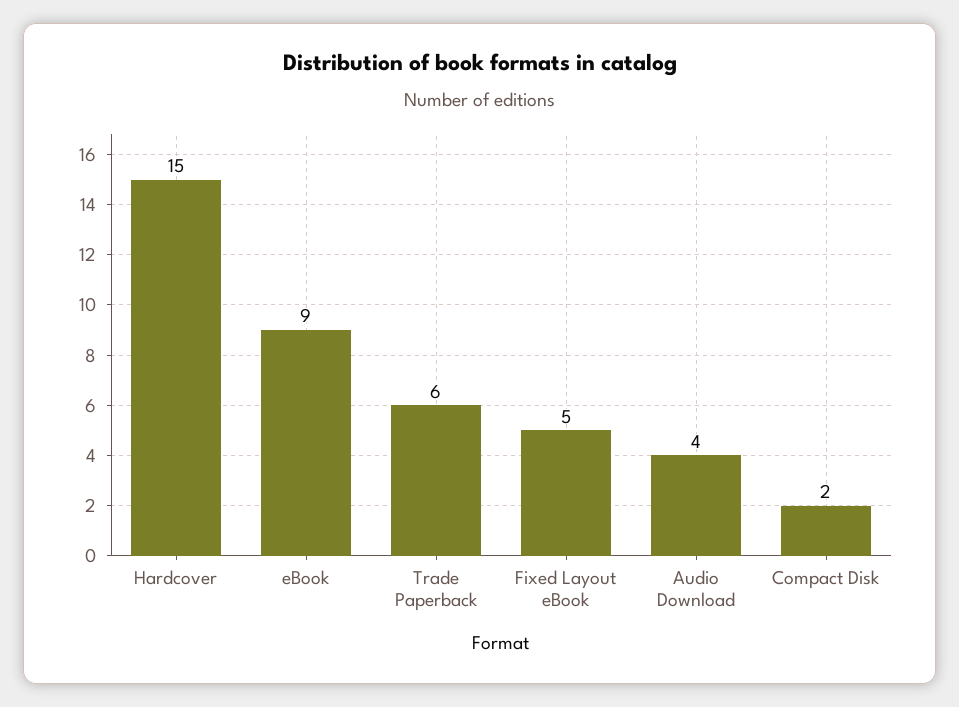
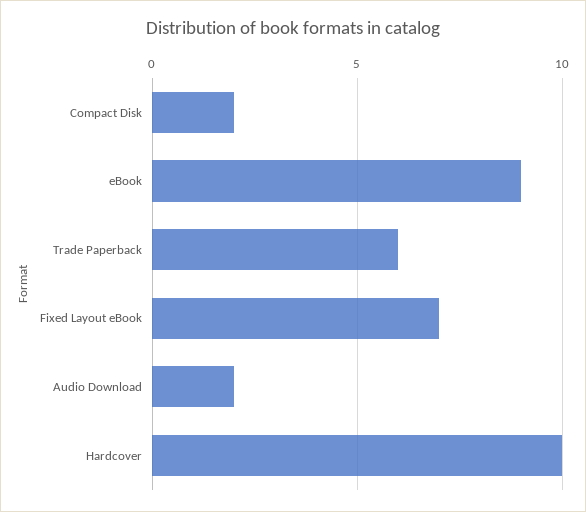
  {
-   "Hardcover": 15,
+   "Hardcover": 10,
    "eBook": 9,
    "Trade Paperback": 6,
-   "Fixed Layout eBook": 5,
+   "Fixed Layout eBook": 7,
-   "Audio Download": 4,
+   "Audio Download": 2,
    "Compact Disk": 2
  }

